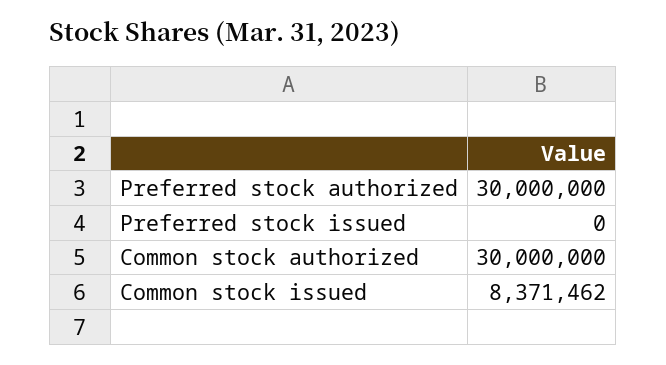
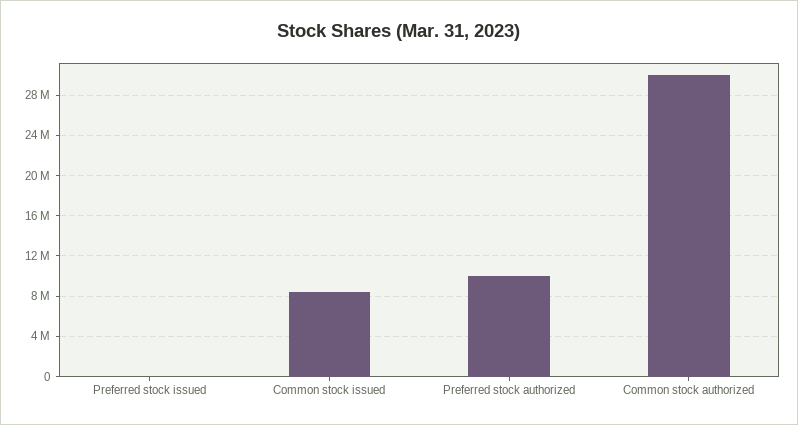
  {
-   "Preferred stock authorized": 30000000,
+   "Preferred stock authorized": 10000000,
    "Preferred stock issued": 0,
    "Common stock authorized": 30000000,
    "Common stock issued": 8371462
  }

